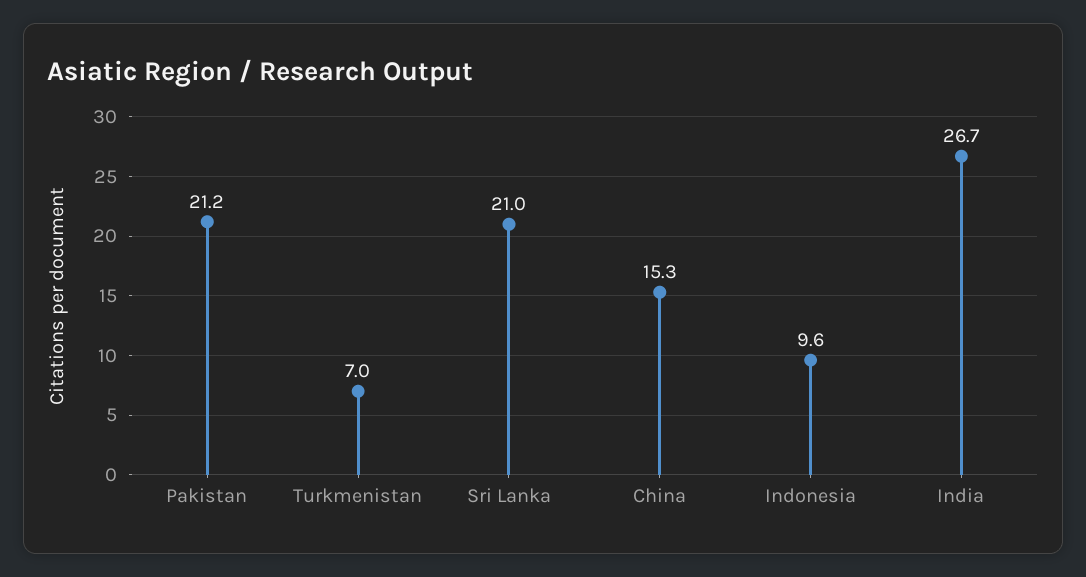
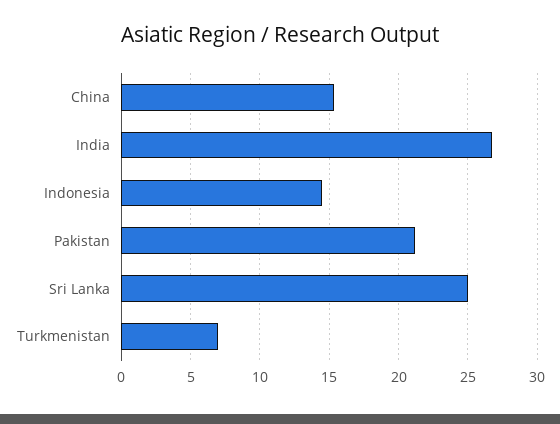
  {
    "Pakistan": 21.2,
    "Turkmenistan": 7,
-   "Sri Lanka": 21,
+   "Sri Lanka": 25,
    "China": 15.3,
-   "Indonesia": 9.6,
+   "Indonesia": 14.5,
    "India": 26.7
  }

